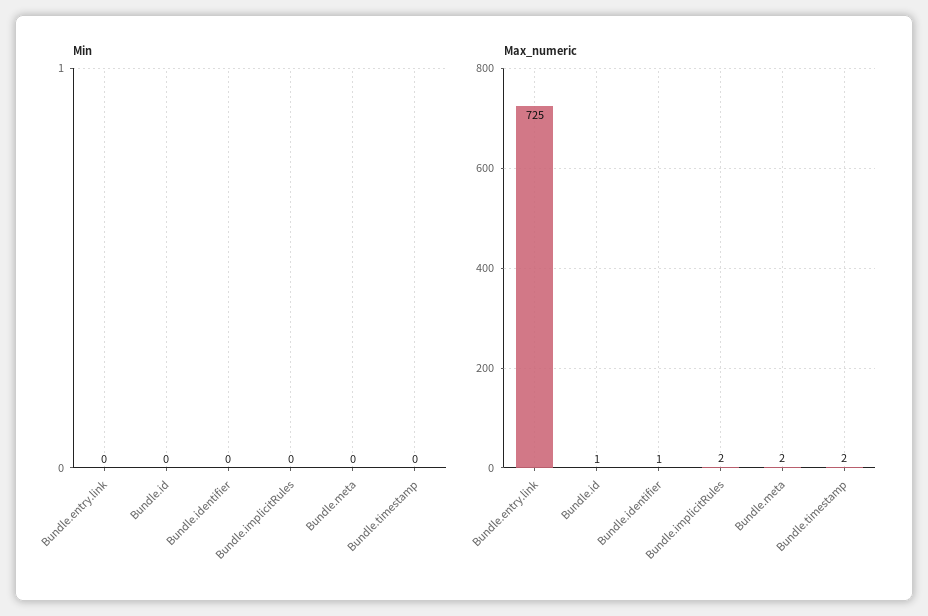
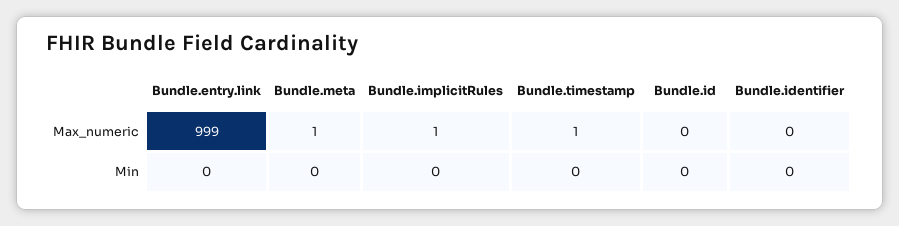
  {
    "Min": {
      "Bundle.entry.link": 0,
      "Bundle.id": 0,
      "Bundle.identifier": 0,
      "Bundle.implicitRules": 0,
      "Bundle.meta": 0,
      "Bundle.timestamp": 0
    },
    "Max_numeric": {
-     "Bundle.entry.link": 725,
+     "Bundle.entry.link": 999,
-     "Bundle.id": 1,
+     "Bundle.id": 0,
-     "Bundle.identifier": 1,
+     "Bundle.identifier": 0,
-     "Bundle.implicitRules": 2,
+     "Bundle.implicitRules": 1,
-     "Bundle.meta": 2,
+     "Bundle.meta": 1,
-     "Bundle.timestamp": 2
+     "Bundle.timestamp": 1
    }
  }

